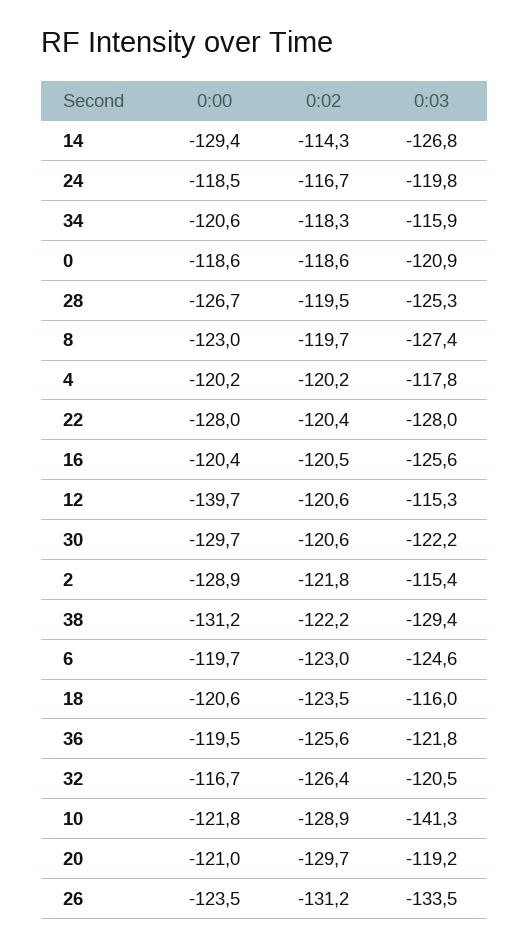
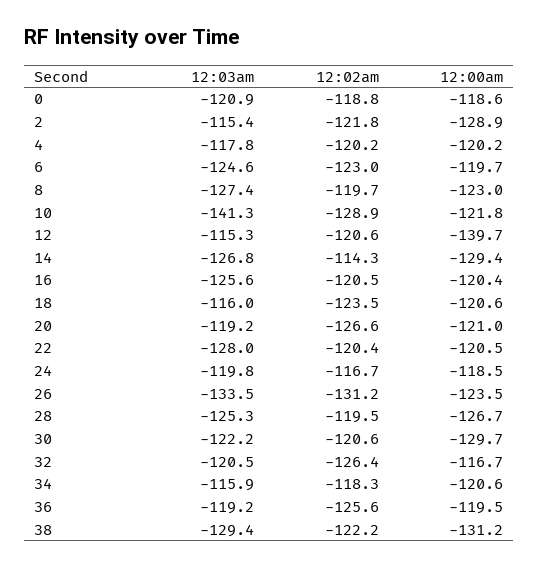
  {
    "0:00": {
      "14": -129.4,
      "24": -118.5,
      "34": -120.6,
      "0": -118.6,
      "28": -126.7,
      "8": -123,
      "4": -120.2,
-     "22": -128,
+     "22": -120.5,
      "16": -120.4,
      "12": -139.7,
      "30": -129.7,
      "2": -128.9,
      "38": -131.2,
      "6": -119.7,
      "18": -120.6,
      "36": -119.5,
      "32": -116.7,
      "10": -121.8,
      "20": -121,
      "26": -123.5
    },
    "0:02": {
      "14": -114.3,
      "24": -116.7,
      "34": -118.3,
-     "0": -118.6,
+     "0": -118.8,
      "28": -119.5,
      "8": -119.7,
      "4": -120.2,
      "22": -120.4,
      "16": -120.5,
      "12": -120.6,
      "30": -120.6,
      "2": -121.8,
      "38": -122.2,
      "6": -123,
      "18": -123.5,
      "36": -125.6,
      "32": -126.4,
      "10": -128.9,
-     "20": -129.7,
+     "20": -126.6,
      "26": -131.2
    },
    "0:03": {
      "14": -126.8,
      "24": -119.8,
      "34": -115.9,
      "0": -120.9,
      "28": -125.3,
      "8": -127.4,
      "4": -117.8,
      "22": -128,
      "16": -125.6,
      "12": -115.3,
      "30": -122.2,
      "2": -115.4,
      "38": -129.4,
      "6": -124.6,
      "18": -116,
-     "36": -121.8,
+     "36": -119.2,
      "32": -120.5,
      "10": -141.3,
      "20": -119.2,
      "26": -133.5
    }
  }

